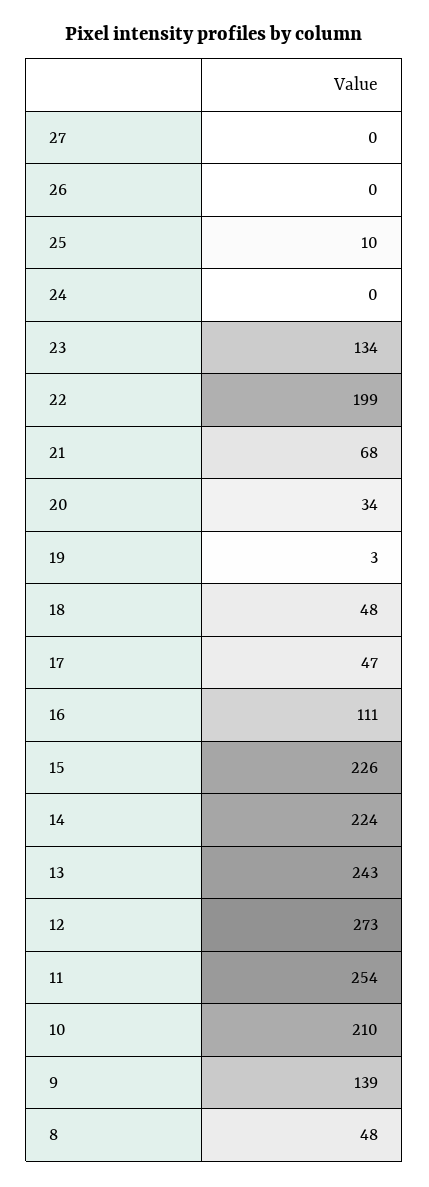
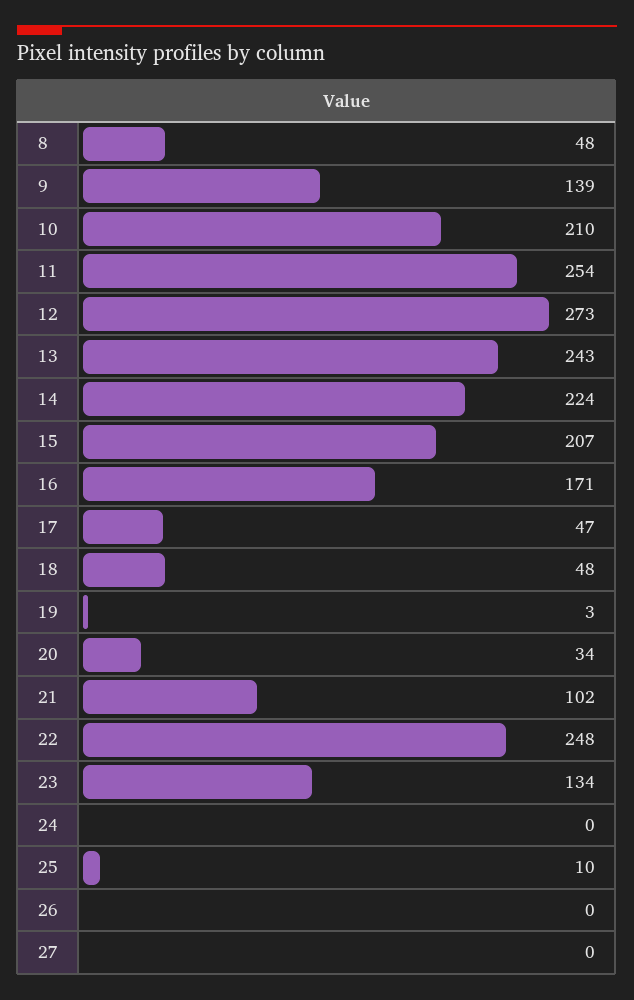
  {
    "27": 0,
    "26": 0,
    "25": 10,
    "24": 0,
    "23": 134,
-   "22": 199,
+   "22": 248,
-   "21": 68,
+   "21": 102,
    "20": 34,
    "19": 3,
    "18": 48,
    "17": 47,
-   "16": 111,
+   "16": 171,
-   "15": 226,
+   "15": 207,
    "14": 224,
    "13": 243,
    "12": 273,
    "11": 254,
    "10": 210,
    "9": 139,
    "8": 48
  }

